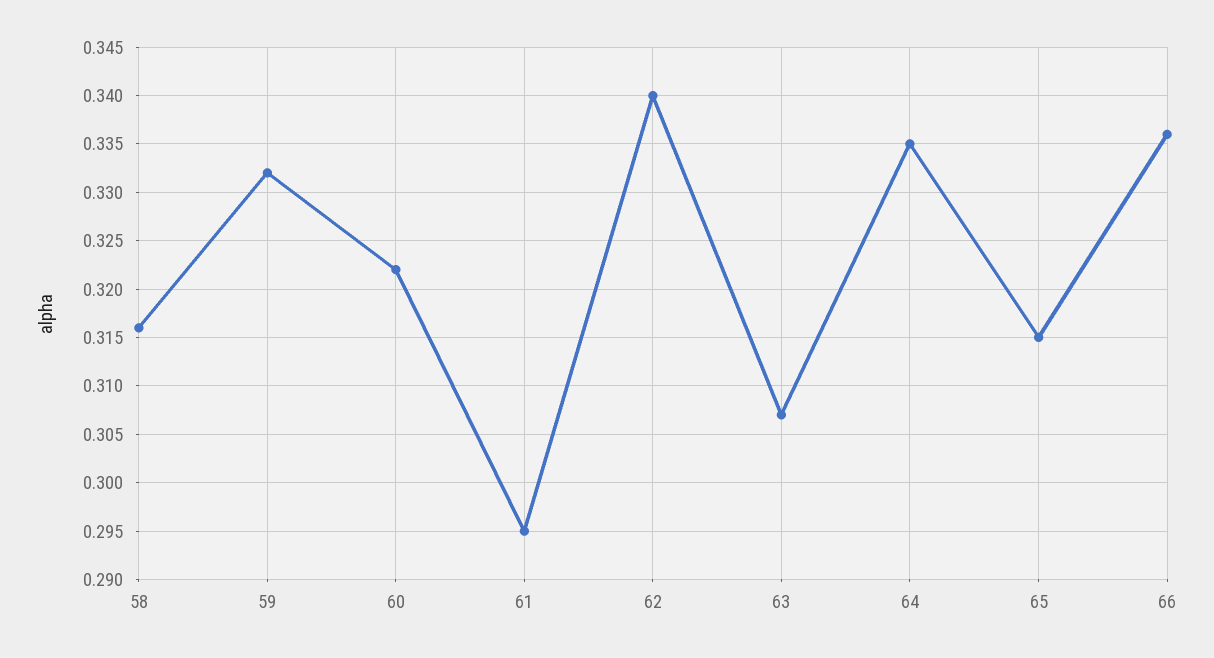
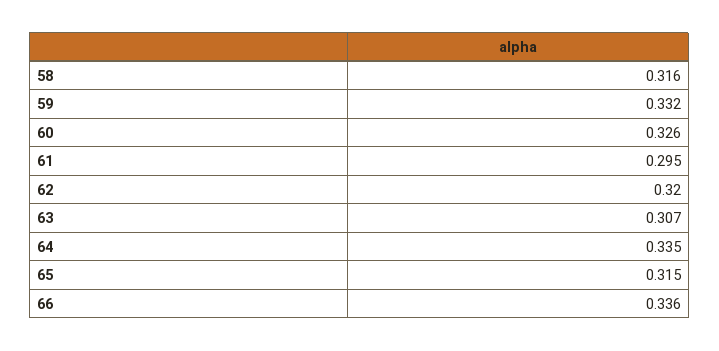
  {
    "58": 0.316,
    "59": 0.332,
-   "60": 0.322,
+   "60": 0.326,
    "61": 0.295,
-   "62": 0.34,
+   "62": 0.32,
    "63": 0.307,
    "64": 0.335,
    "65": 0.315,
    "66": 0.336
  }

